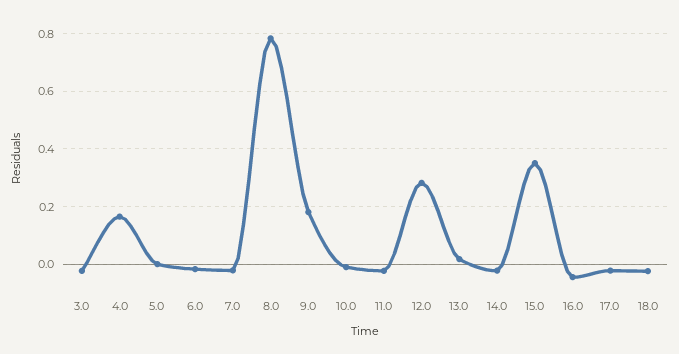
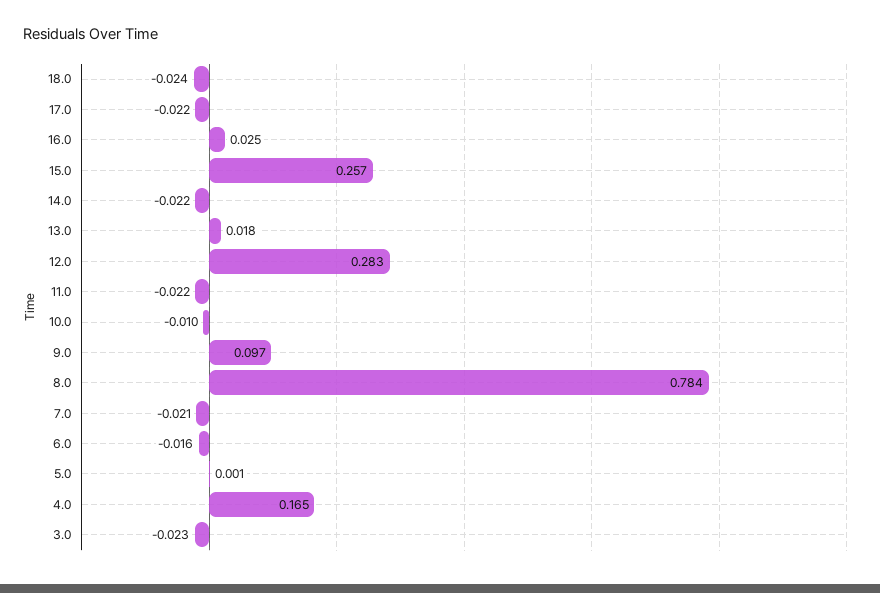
  {
    "3.0": -0.023,
    "4.0": 0.165,
    "5.0": 0.001,
    "6.0": -0.016,
    "7.0": -0.021,
    "8.0": 0.784,
-   "9.0": 0.175,
+   "9.0": 0.097,
    "10.0": -0.01,
    "11.0": -0.022,
    "12.0": 0.283,
    "13.0": 0.018,
    "14.0": -0.022,
-   "15.0": 0.35,
+   "15.0": 0.257,
-   "16.0": -0.05,
+   "16.0": 0.025,
    "17.0": -0.022,
    "18.0": -0.024
  }

